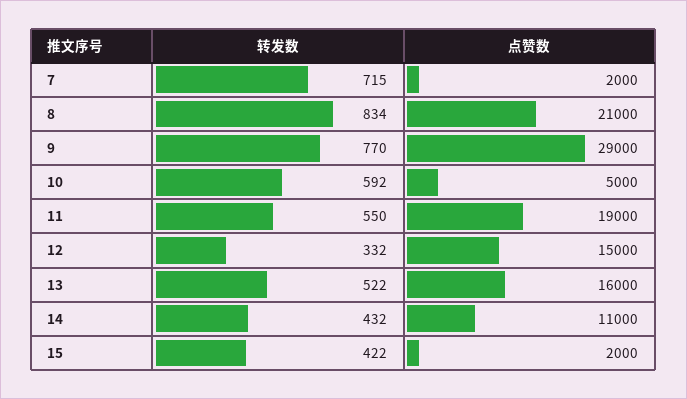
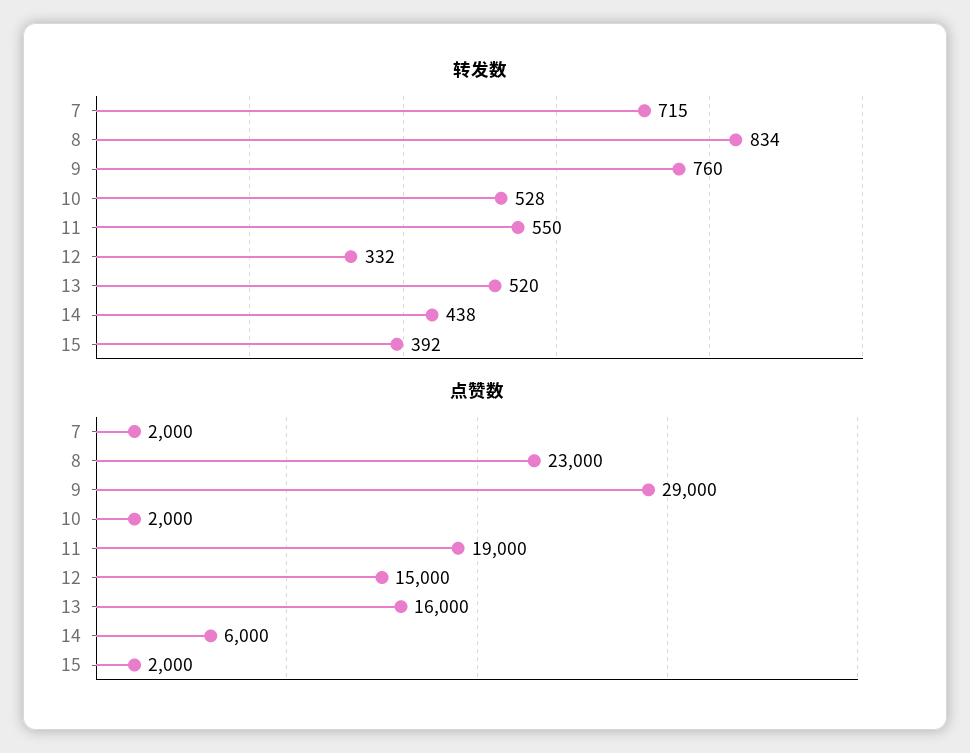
  {
    "转发数": {
      "7": 715,
      "8": 834,
-     "9": 770,
+     "9": 760,
-     "10": 592,
+     "10": 528,
      "11": 550,
      "12": 332,
-     "13": 522,
+     "13": 520,
-     "14": 432,
+     "14": 438,
-     "15": 422
+     "15": 392
    },
    "点赞数": {
      "7": 2000,
-     "8": 21000,
+     "8": 23000,
      "9": 29000,
-     "10": 5000,
+     "10": 2000,
      "11": 19000,
      "12": 15000,
      "13": 16000,
-     "14": 11000,
+     "14": 6000,
      "15": 2000
    }
  }

